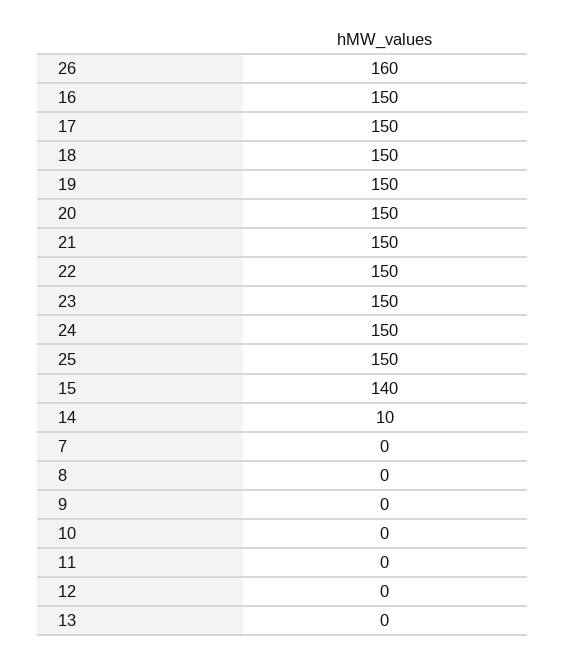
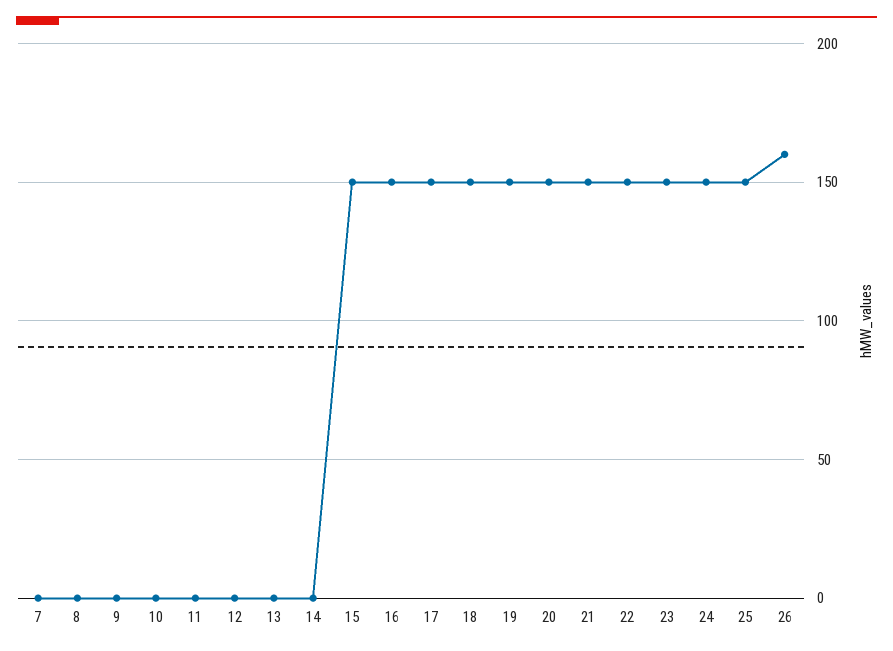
  {
    "26": 160,
    "16": 150,
    "17": 150,
    "18": 150,
    "19": 150,
    "20": 150,
    "21": 150,
    "22": 150,
    "23": 150,
    "24": 150,
    "25": 150,
-   "15": 140,
+   "15": 150,
-   "14": 10,
+   "14": 0,
    "7": 0,
    "8": 0,
    "9": 0,
    "10": 0,
    "11": 0,
    "12": 0,
    "13": 0
  }

